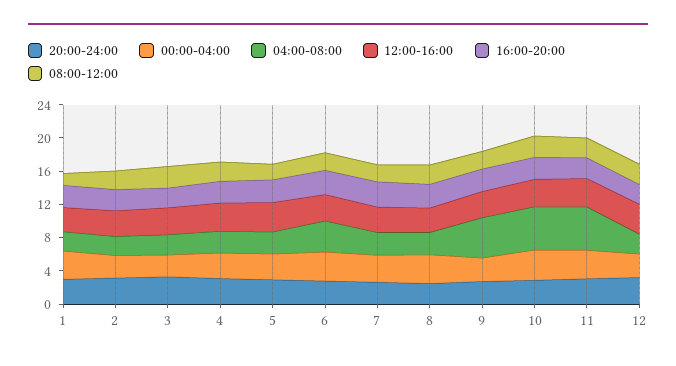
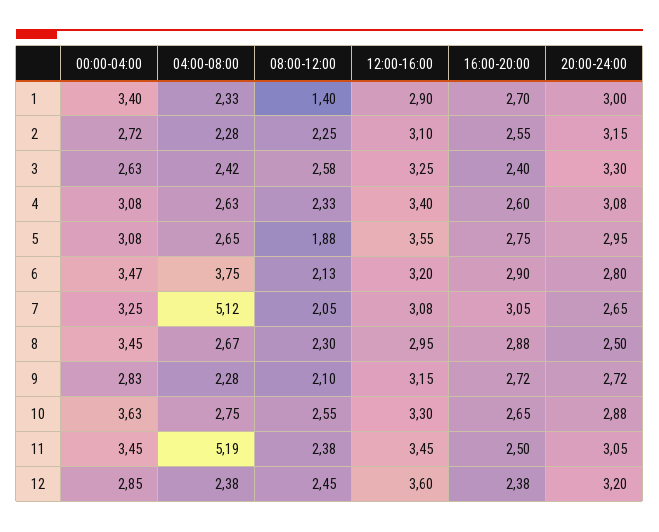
  {
    "20:00-24:00": {
      "1": 3,
      "2": 3.15,
      "3": 3.3,
      "4": 3.08,
      "5": 2.95,
      "6": 2.8,
      "7": 2.65,
      "8": 2.5,
      "9": 2.72,
      "10": 2.88,
      "11": 3.05,
      "12": 3.2
    },
    "00:00-04:00": {
      "1": 3.4,
      "2": 2.72,
      "3": 2.63,
      "4": 3.08,
      "5": 3.08,
      "6": 3.47,
      "7": 3.25,
      "8": 3.45,
      "9": 2.83,
      "10": 3.63,
      "11": 3.45,
      "12": 2.85
    },
    "04:00-08:00": {
      "1": 2.33,
      "2": 2.28,
      "3": 2.42,
      "4": 2.63,
      "5": 2.65,
      "6": 3.75,
-     "7": 3,
+     "7": 5.12,
      "8": 2.67,
-     "9": 5,
+     "9": 2.28,
-     "10": 5,
+     "10": 2.75,
      "11": 5.19,
      "12": 2.38
    },
    "12:00-16:00": {
      "1": 2.9,
      "2": 3.1,
      "3": 3.25,
      "4": 3.4,
      "5": 3.55,
      "6": 3.2,
      "7": 3.08,
      "8": 2.95,
      "9": 3.15,
      "10": 3.3,
      "11": 3.45,
      "12": 3.6
    },
    "16:00-20:00": {
      "1": 2.7,
      "2": 2.55,
      "3": 2.4,
      "4": 2.6,
      "5": 2.75,
      "6": 2.9,
      "7": 3.05,
      "8": 2.88,
      "9": 2.72,
      "10": 2.65,
      "11": 2.5,
      "12": 2.38
    },
    "08:00-12:00": {
      "1": 1.4,
      "2": 2.25,
      "3": 2.58,
      "4": 2.33,
      "5": 1.88,
      "6": 2.13,
      "7": 2.05,
      "8": 2.3,
      "9": 2.1,
      "10": 2.55,
      "11": 2.38,
      "12": 2.45
    }
  }

